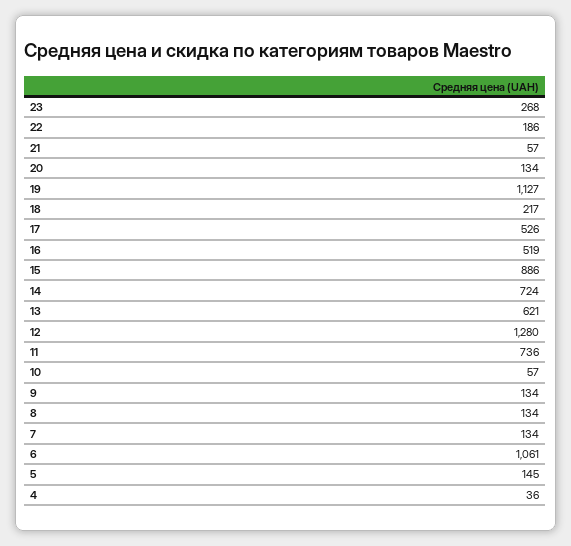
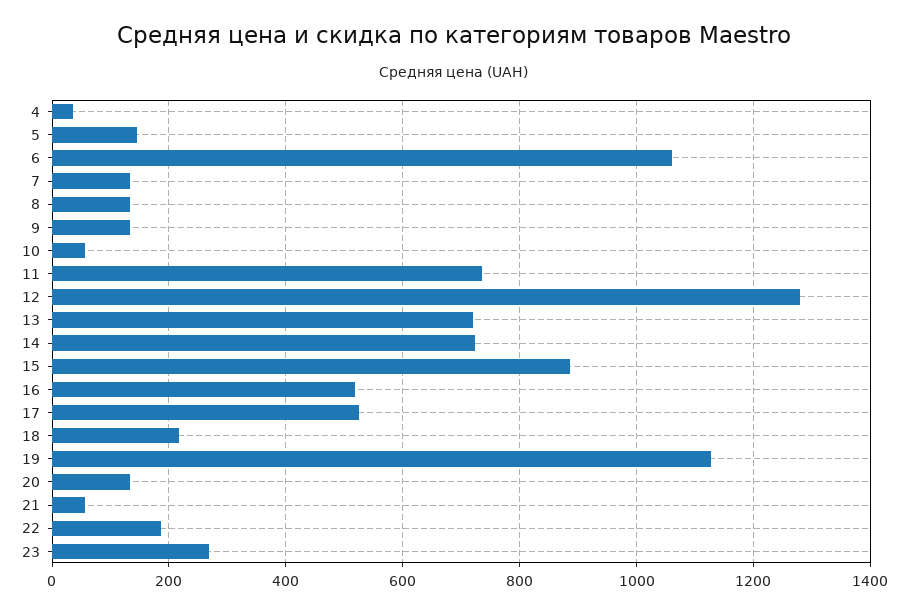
  {
    "23": 268,
    "22": 186,
    "21": 57,
    "20": 134,
    "19": 1127,
    "18": 217,
    "17": 526,
    "16": 519,
    "15": 886,
    "14": 724,
-   "13": 621,
+   "13": 720,
    "12": 1280,
    "11": 736,
    "10": 57,
    "9": 134,
    "8": 134,
    "7": 134,
    "6": 1061,
    "5": 145,
    "4": 36
  }

